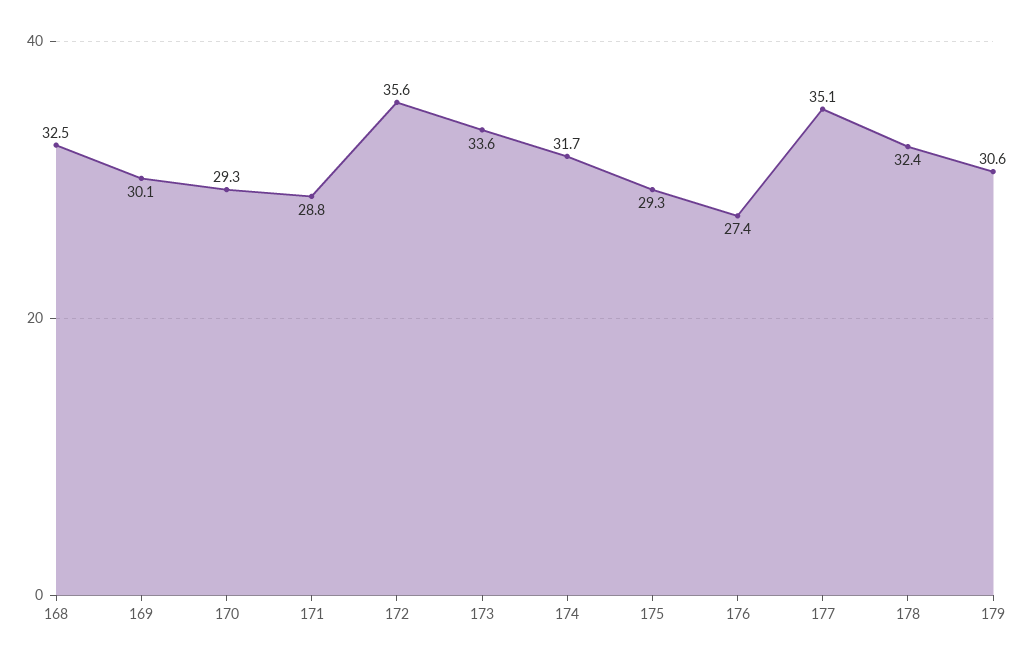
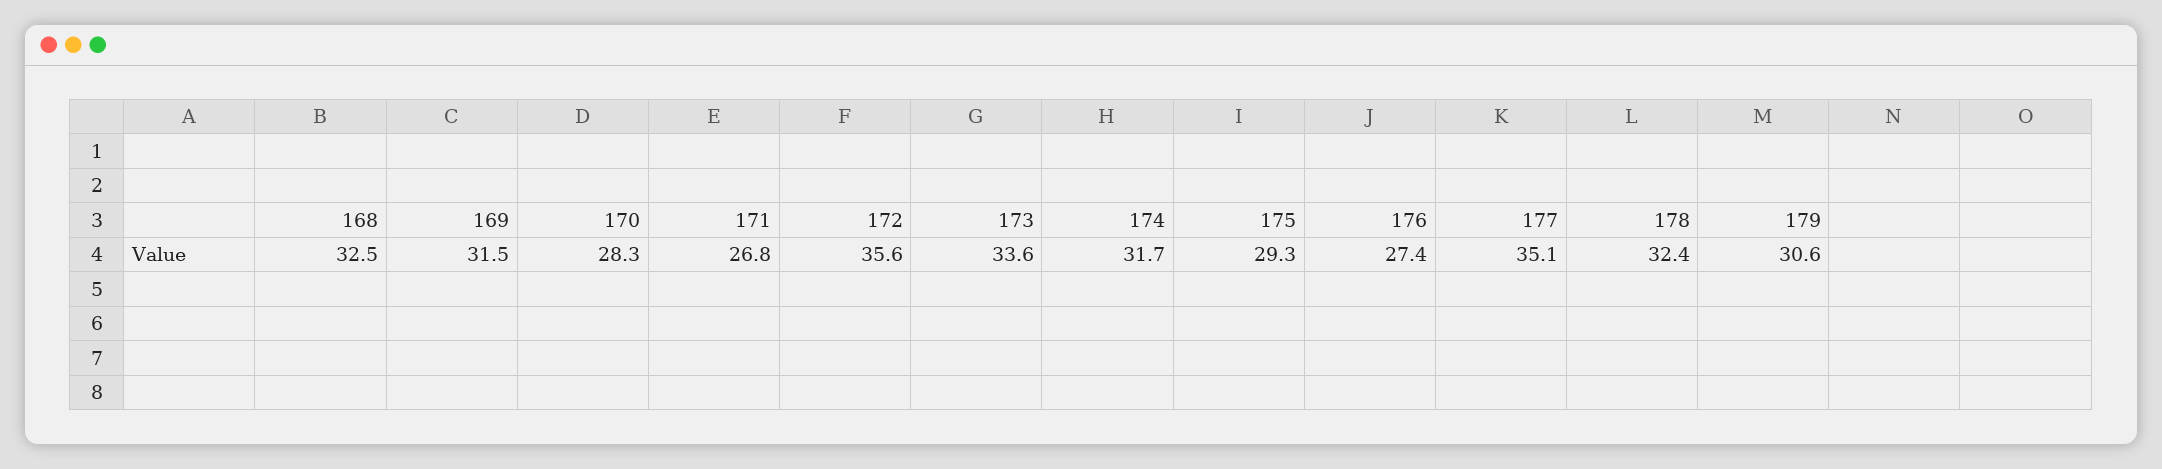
  {
    "168": 32.5,
-   "169": 30.1,
+   "169": 31.5,
-   "170": 29.3,
+   "170": 28.3,
-   "171": 28.8,
+   "171": 26.8,
    "172": 35.6,
    "173": 33.6,
    "174": 31.7,
    "175": 29.3,
    "176": 27.4,
    "177": 35.1,
    "178": 32.4,
    "179": 30.6
  }

